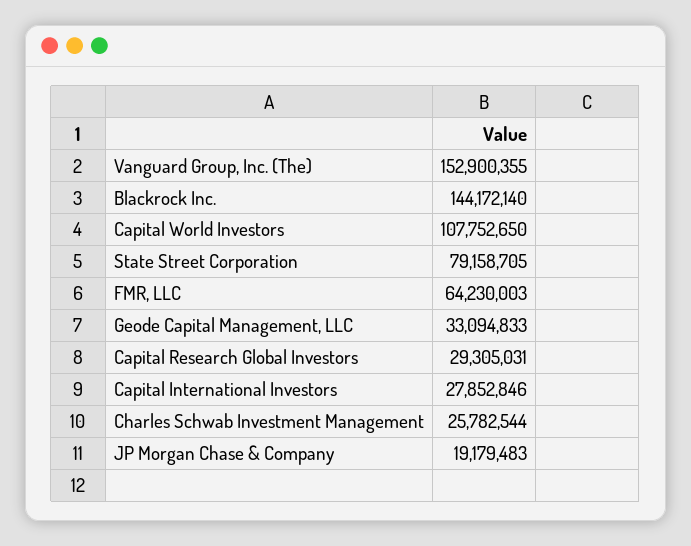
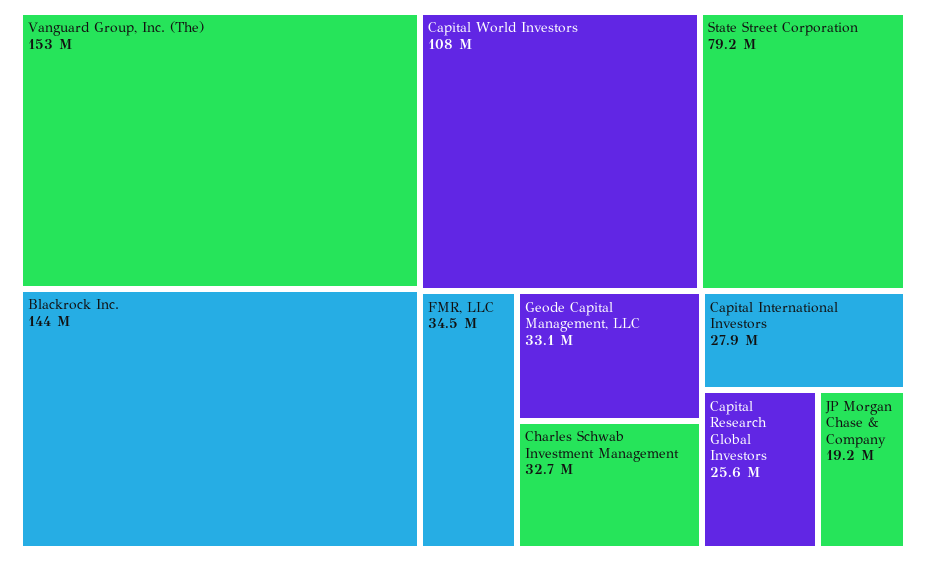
  {
    "Vanguard Group, Inc. (The)": 152900355,
    "Blackrock Inc.": 144172140,
    "Capital World Investors": 107752650,
    "State Street Corporation": 79158705,
-   "FMR, LLC": 64230003,
+   "FMR, LLC": 34500000,
    "Geode Capital Management, LLC": 33094833,
-   "Capital Research Global Investors": 29305031,
+   "Capital Research Global Investors": 25600000,
    "Capital International Investors": 27852846,
-   "Charles Schwab Investment Management": 25782544,
+   "Charles Schwab Investment Management": 32700000,
    "JP Morgan Chase & Company": 19179483
  }

